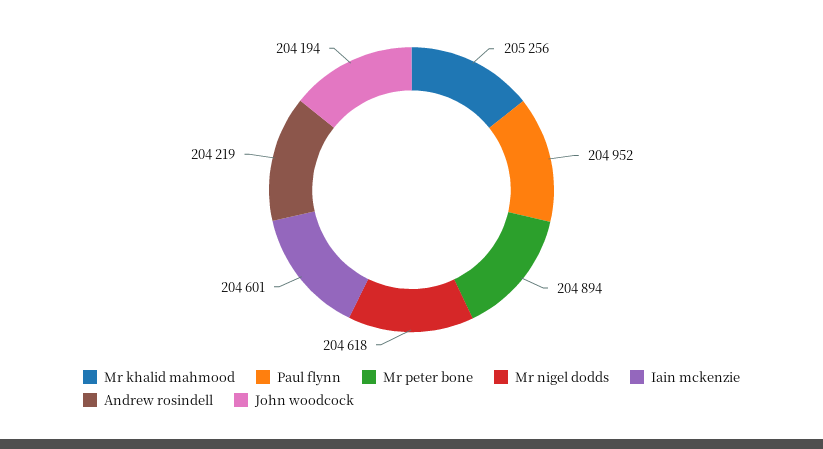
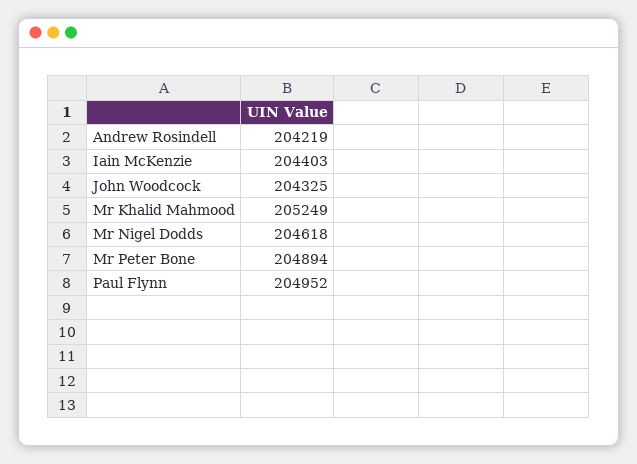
  {
-   "Mr khalid mahmood": 205256,
+   "Mr khalid mahmood": 205249,
    "Paul flynn": 204952,
    "Mr peter bone": 204894,
    "Mr nigel dodds": 204618,
-   "Iain mckenzie": 204601,
+   "Iain mckenzie": 204403,
    "Andrew rosindell": 204219,
-   "John woodcock": 204194
+   "John woodcock": 204325
  }

